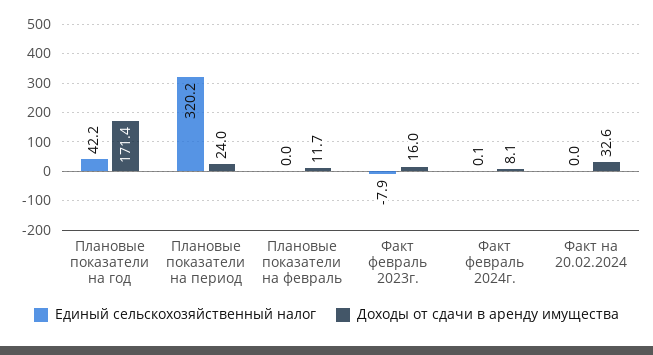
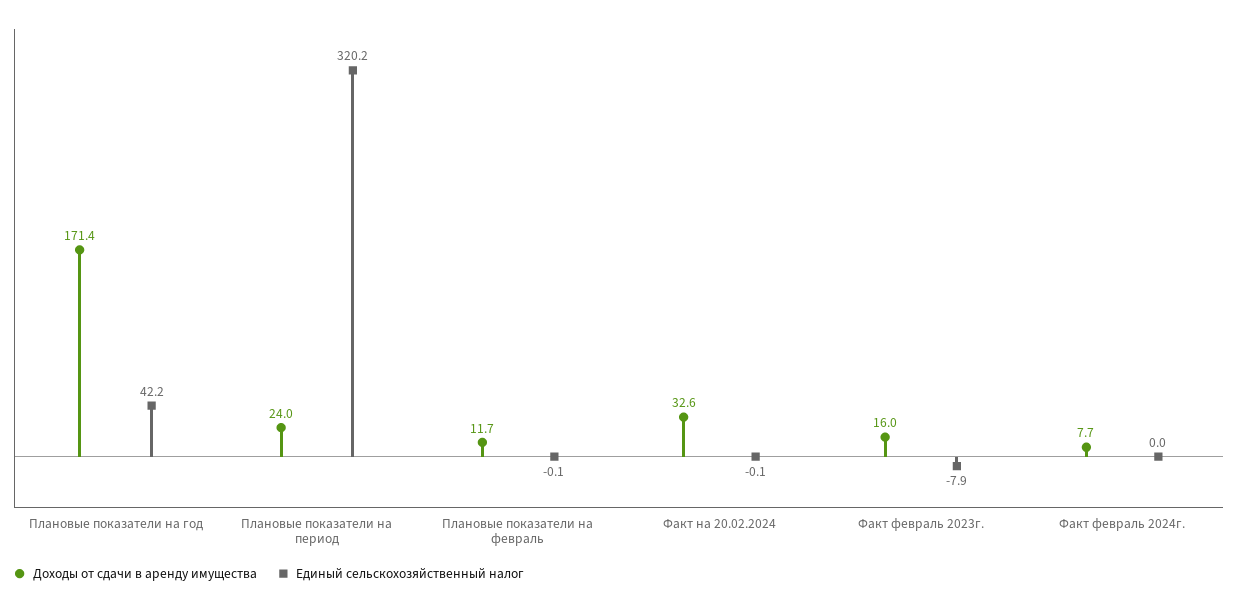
  {
    "Единый сельскохозяйственный налог": {
      "Плановые показатели на год": 42.2,
      "Плановые показатели на период": 320.2,
-     "Плановые показатели на февраль": 0,
+     "Плановые показатели на февраль": -0.1,
      "Факт февраль 2023г.": -7.9,
-     "Факт февраль 2024г.": 0.1,
+     "Факт февраль 2024г.": 0,
-     "Факт на 20.02.2024": 0
+     "Факт на 20.02.2024": -0.1
    },
    "Доходы от сдачи в аренду имущества": {
      "Плановые показатели на год": 171.4,
      "Плановые показатели на период": 24,
      "Плановые показатели на февраль": 11.7,
      "Факт февраль 2023г.": 16,
-     "Факт февраль 2024г.": 8.1,
+     "Факт февраль 2024г.": 7.7,
      "Факт на 20.02.2024": 32.6
    }
  }

